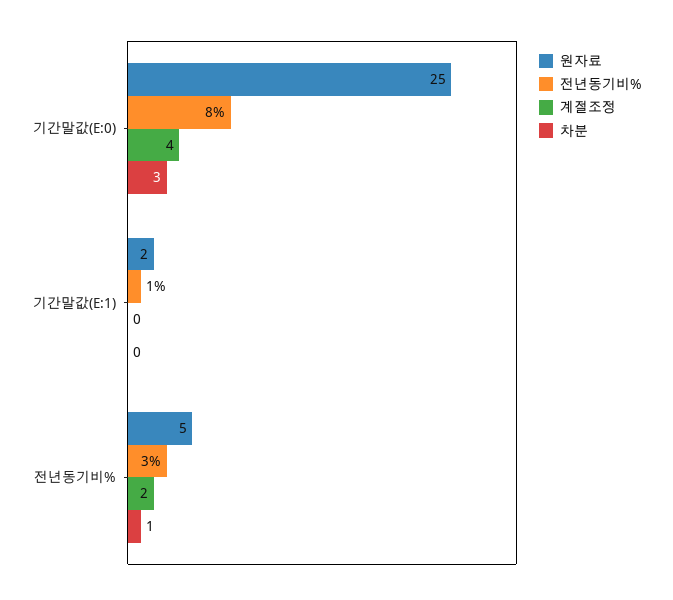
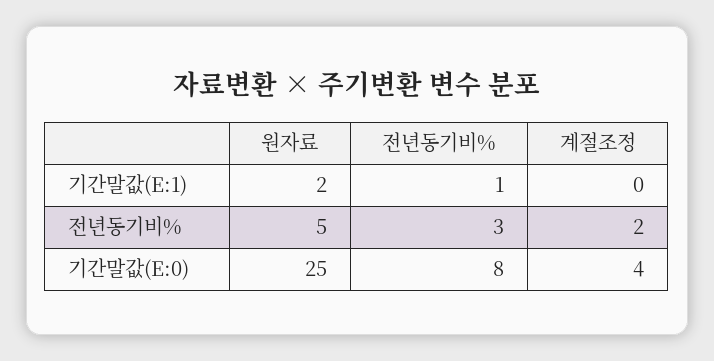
  {
    "원자료": {
      "기간말값(E:0)": 25,
      "기간말값(E:1)": 2,
      "전년동기비%": 5
    },
    "전년동기비%": {
      "기간말값(E:0)": 8,
      "기간말값(E:1)": 1,
      "전년동기비%": 3
    },
    "계절조정": {
      "기간말값(E:0)": 4,
      "기간말값(E:1)": 0,
      "전년동기비%": 2
-   },
+   }
-   "차분": {
-     "기간말값(E:0)": 3,
-     "기간말값(E:1)": 0,
-     "전년동기비%": 1
-   }
  }

